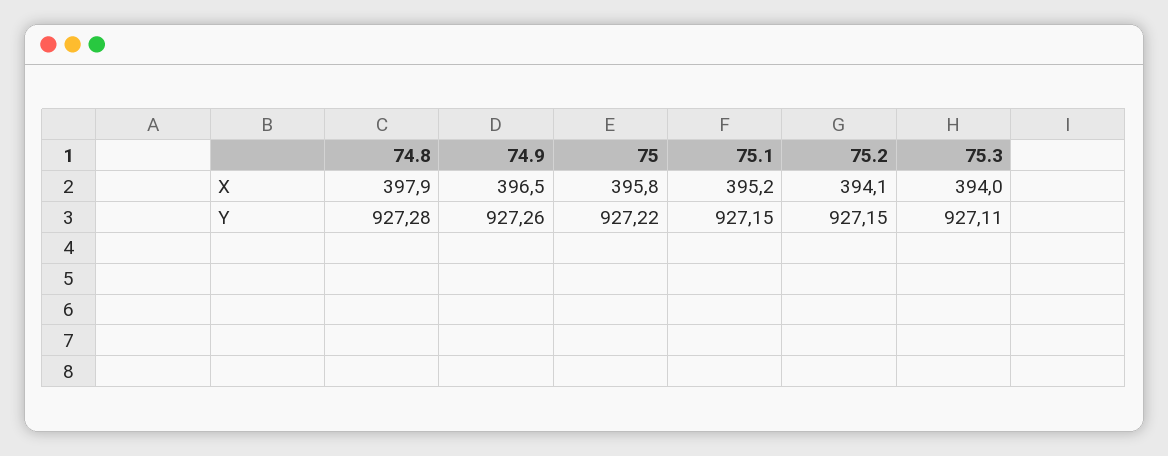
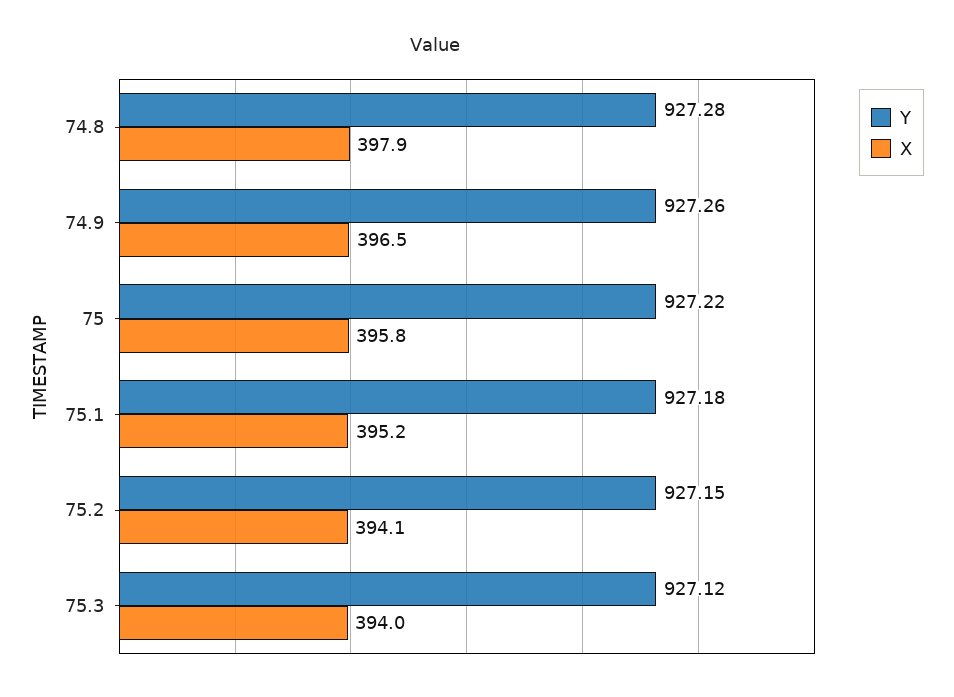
  {
    "X": {
      "74.8": 397.9,
      "74.9": 396.5,
      "75": 395.8,
      "75.1": 395.2,
      "75.2": 394.1,
      "75.3": 394
    },
    "Y": {
      "74.8": 927.28,
      "74.9": 927.26,
      "75": 927.22,
-     "75.1": 927.15,
+     "75.1": 927.18,
      "75.2": 927.15,
-     "75.3": 927.11
+     "75.3": 927.12
    }
  }

